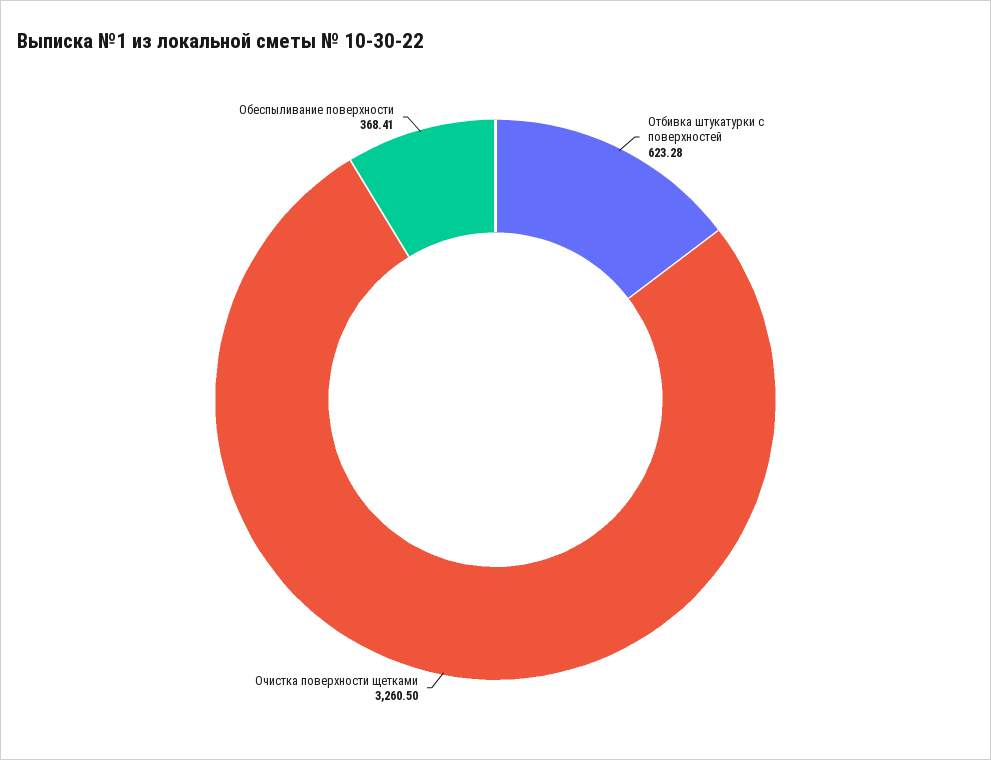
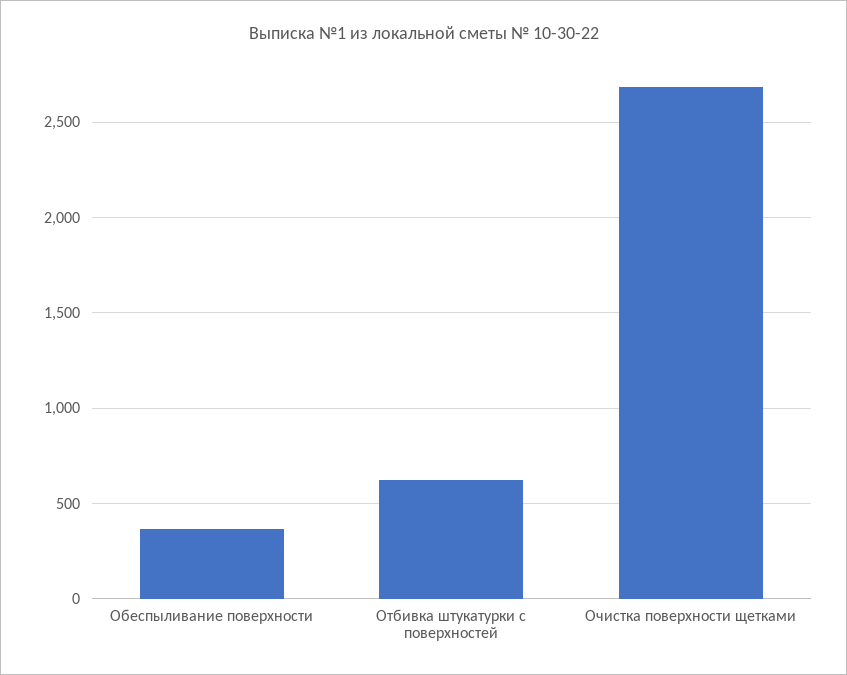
  {
    "Отбивка штукатурки с поверхностей": 623.28,
-   "Очистка поверхности щетками": 3260.5,
+   "Очистка поверхности щетками": 2700,
    "Обеспыливание поверхности": 368.41
  }

